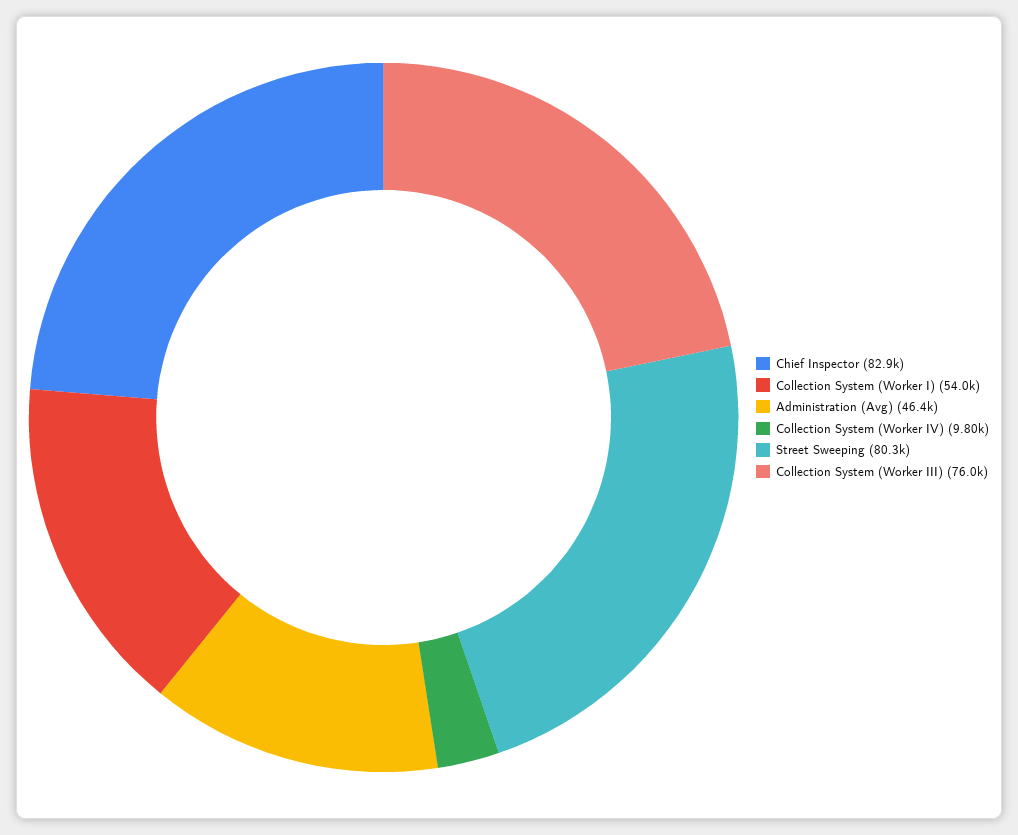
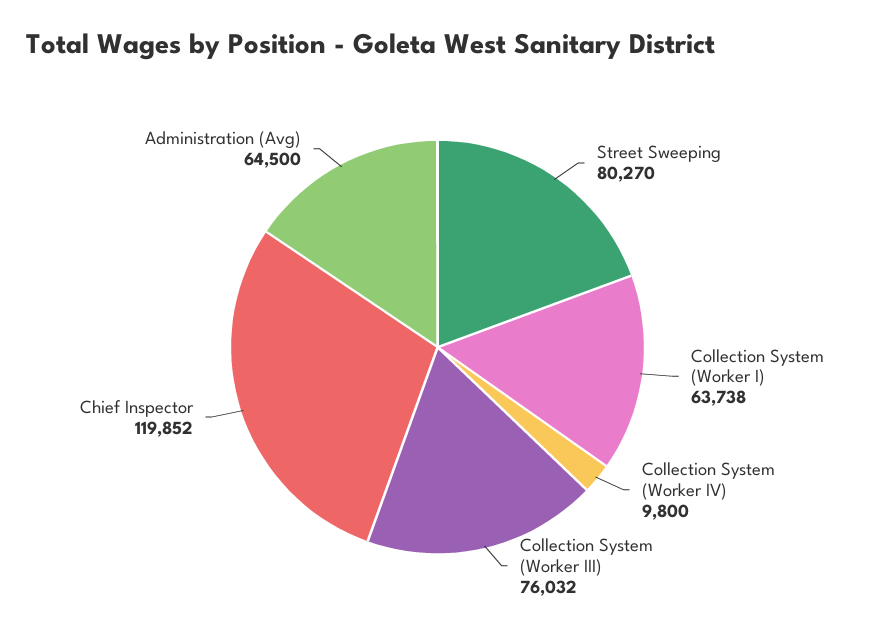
  {
-   "Chief Inspector": 82900,
+   "Chief Inspector": 119852,
-   "Collection System (Worker I)": 54000,
+   "Collection System (Worker I)": 63738,
-   "Administration (Avg)": 46400,
+   "Administration (Avg)": 64500,
    "Collection System (Worker IV)": 9800,
    "Street Sweeping": 80270,
    "Collection System (Worker III)": 76032
  }

